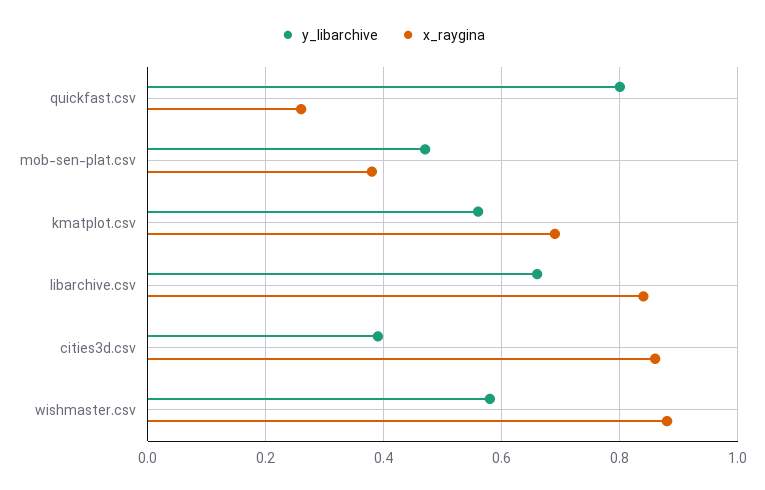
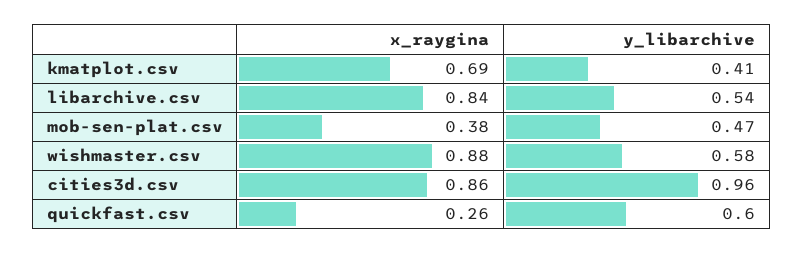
  {
    "y_libarchive": {
-     "quickfast.csv": 0.8,
+     "quickfast.csv": 0.6,
      "mob-sen-plat.csv": 0.47,
-     "kmatplot.csv": 0.55,
+     "kmatplot.csv": 0.41,
-     "libarchive.csv": 0.65,
+     "libarchive.csv": 0.54,
-     "cities3d.csv": 0.4,
+     "cities3d.csv": 0.96,
      "wishmaster.csv": 0.58
    },
    "x_raygina": {
      "quickfast.csv": 0.26,
      "mob-sen-plat.csv": 0.38,
      "kmatplot.csv": 0.69,
      "libarchive.csv": 0.84,
      "cities3d.csv": 0.86,
      "wishmaster.csv": 0.88
    }
  }

